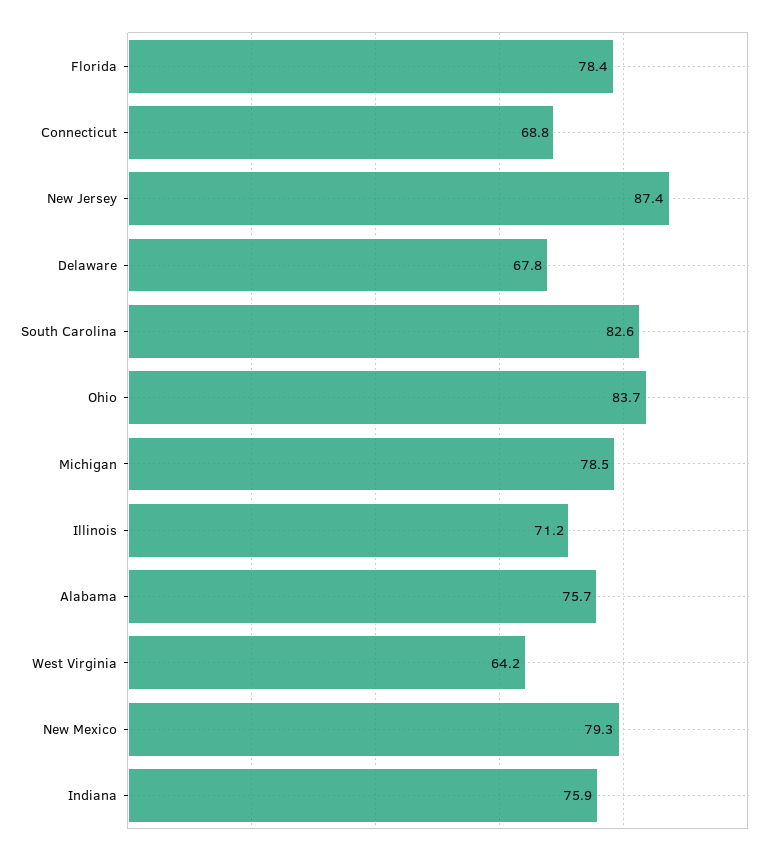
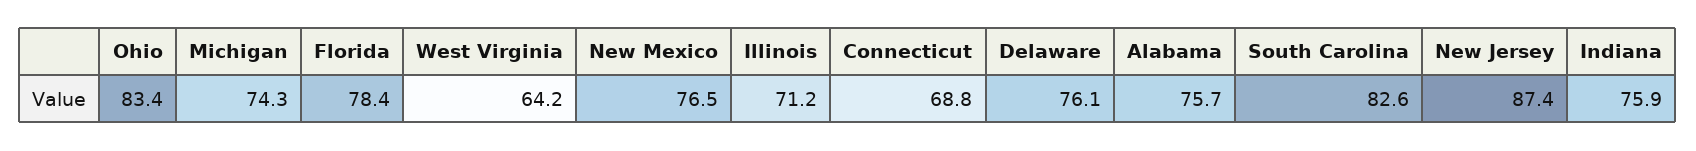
  {
    "Florida": 78.4,
    "Connecticut": 68.8,
    "New Jersey": 87.4,
-   "Delaware": 67.8,
+   "Delaware": 76.1,
    "South Carolina": 82.6,
-   "Ohio": 83.7,
+   "Ohio": 83.4,
-   "Michigan": 78.5,
+   "Michigan": 74.3,
    "Illinois": 71.2,
    "Alabama": 75.7,
    "West Virginia": 64.2,
-   "New Mexico": 79.3,
+   "New Mexico": 76.5,
    "Indiana": 75.9
  }

